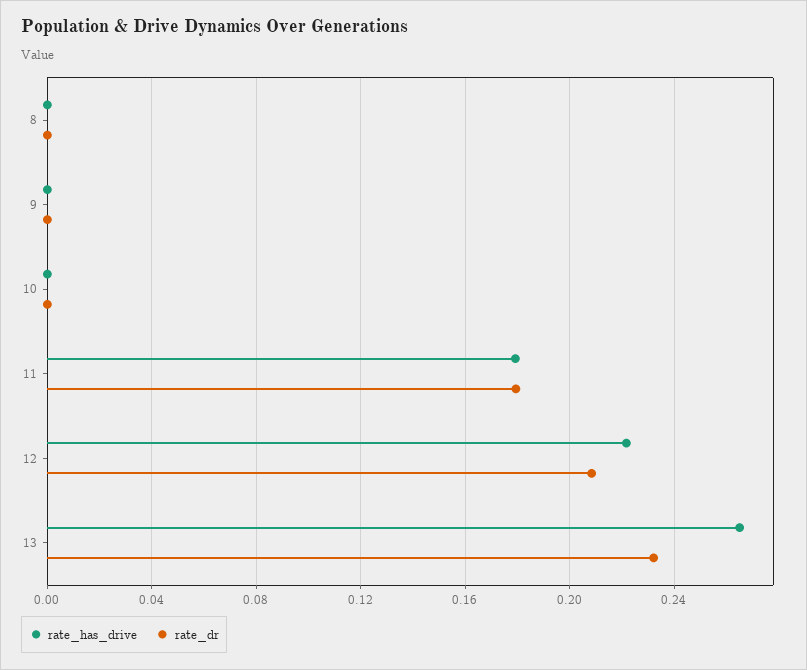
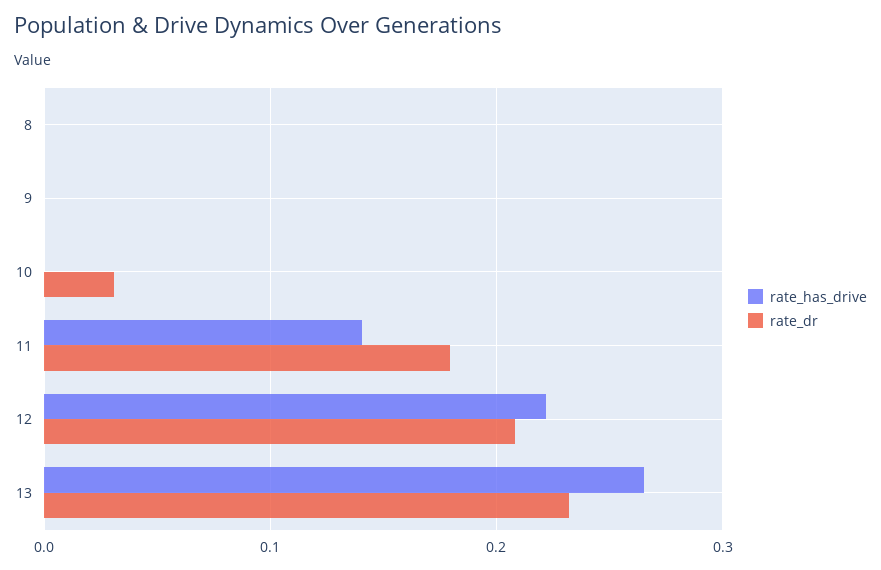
  {
    "rate_has_drive": {
      "8": 0,
      "9": 0,
      "10": 0,
-     "11": 0.18,
+     "11": 0.14,
      "12": 0.22,
      "13": 0.265
    },
    "rate_dr": {
      "8": 0,
      "9": 0,
-     "10": 0,
+     "10": 0.03,
      "11": 0.18,
      "12": 0.21,
      "13": 0.23
    }
  }

